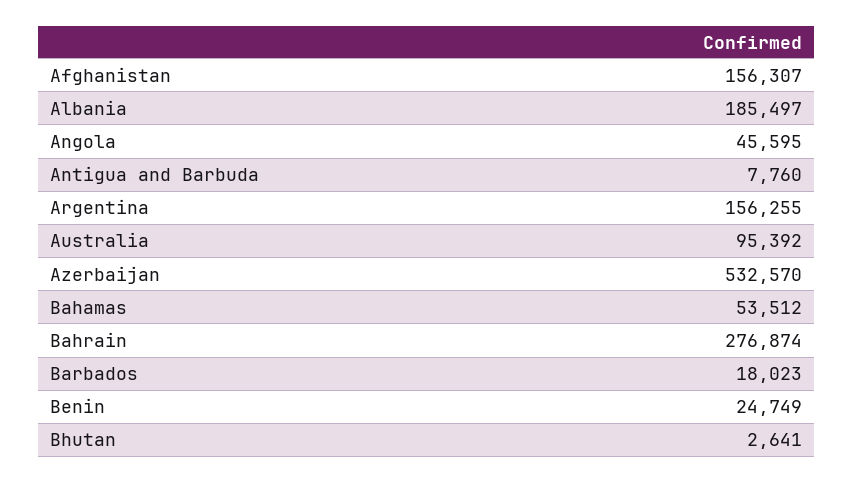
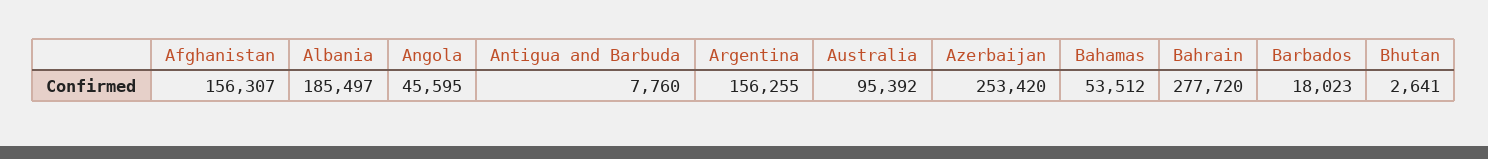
  {
    "Afghanistan": 156307,
    "Albania": 185497,
    "Angola": 45595,
    "Antigua and Barbuda": 7760,
    "Argentina": 156255,
    "Australia": 95392,
-   "Azerbaijan": 532570,
+   "Azerbaijan": 253420,
    "Bahamas": 53512,
-   "Bahrain": 276874,
+   "Bahrain": 277720,
    "Barbados": 18023,
-   "Benin": 24749,
    "Bhutan": 2641
  }

